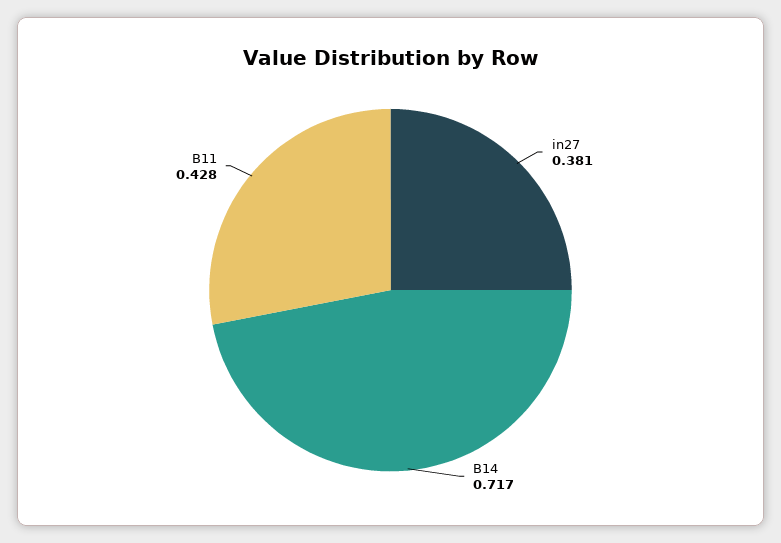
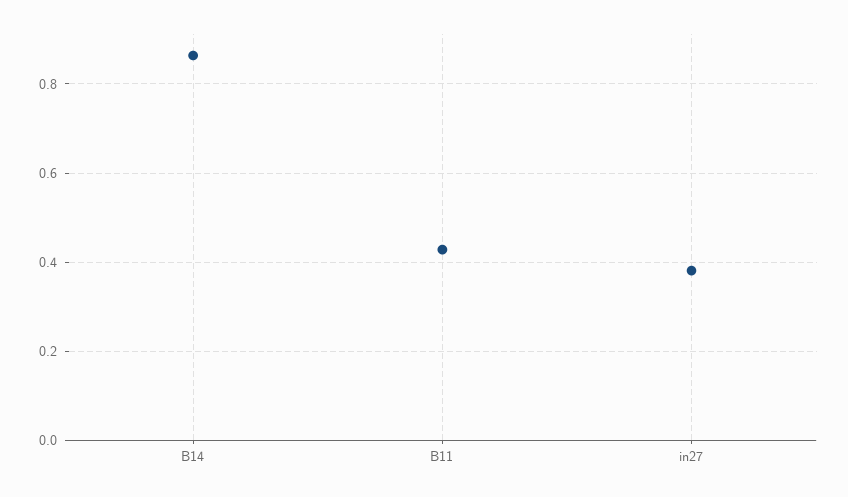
  {
    "in27": 0.381,
-   "B14": 0.717,
+   "B14": 0.86,
    "B11": 0.428
  }

